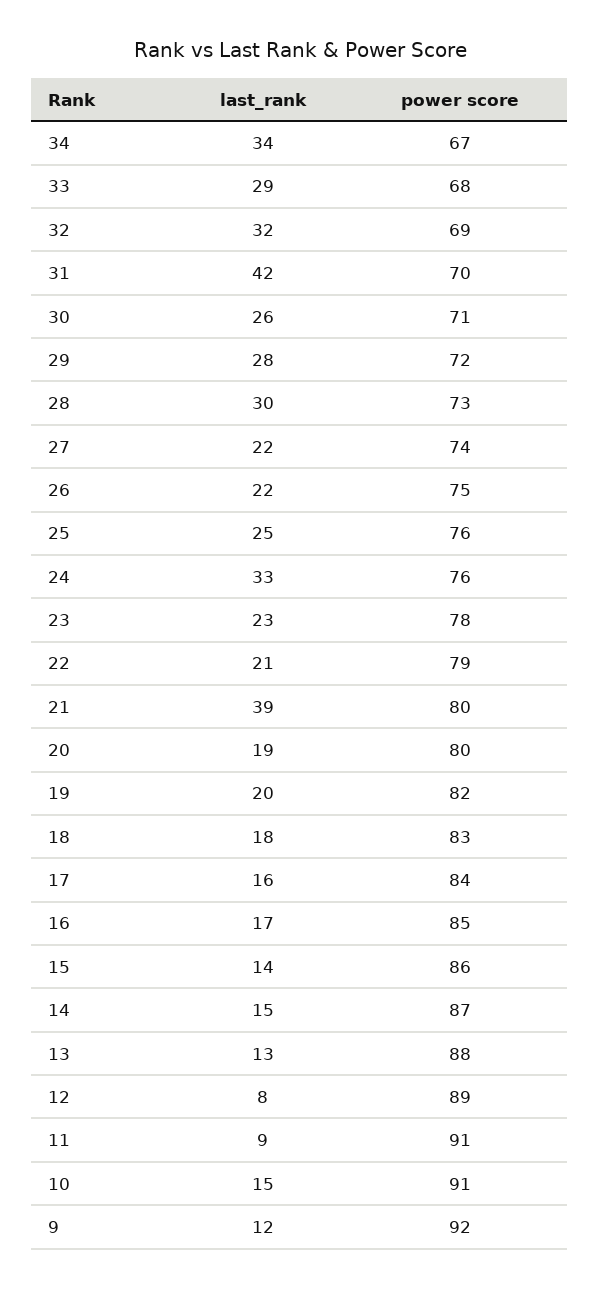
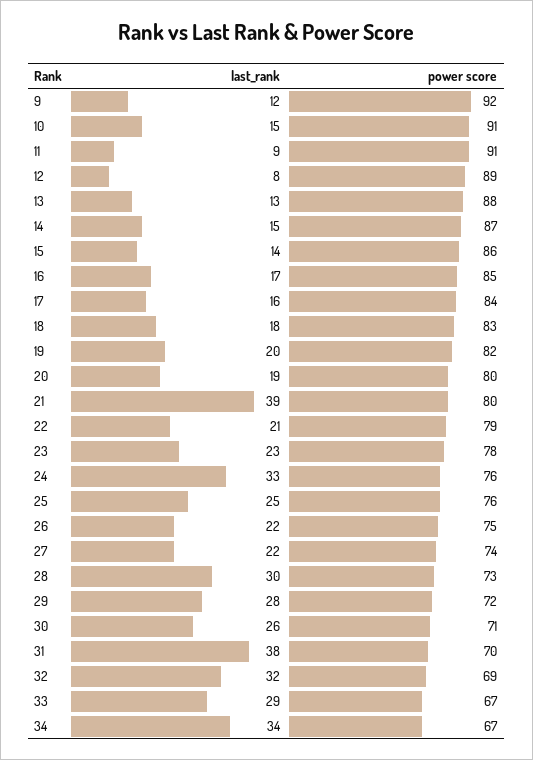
  {
    "last_rank": {
      "34": 34,
      "33": 29,
      "32": 32,
-     "31": 42,
+     "31": 38,
      "30": 26,
      "29": 28,
      "28": 30,
      "27": 22,
      "26": 22,
      "25": 25,
      "24": 33,
      "23": 23,
      "22": 21,
      "21": 39,
      "20": 19,
      "19": 20,
      "18": 18,
      "17": 16,
      "16": 17,
      "15": 14,
      "14": 15,
      "13": 13,
      "12": 8,
      "11": 9,
      "10": 15,
      "9": 12
    },
    "power score": {
      "34": 67,
-     "33": 68,
+     "33": 67,
      "32": 69,
      "31": 70,
      "30": 71,
      "29": 72,
      "28": 73,
      "27": 74,
      "26": 75,
      "25": 76,
      "24": 76,
      "23": 78,
      "22": 79,
      "21": 80,
      "20": 80,
      "19": 82,
      "18": 83,
      "17": 84,
      "16": 85,
      "15": 86,
      "14": 87,
      "13": 88,
      "12": 89,
      "11": 91,
      "10": 91,
      "9": 92
    }
  }

